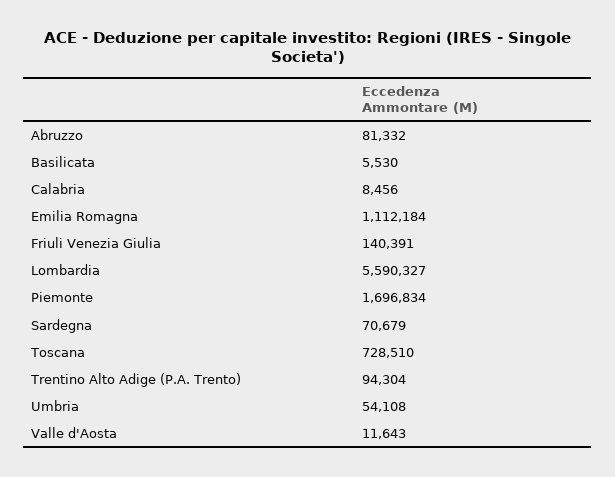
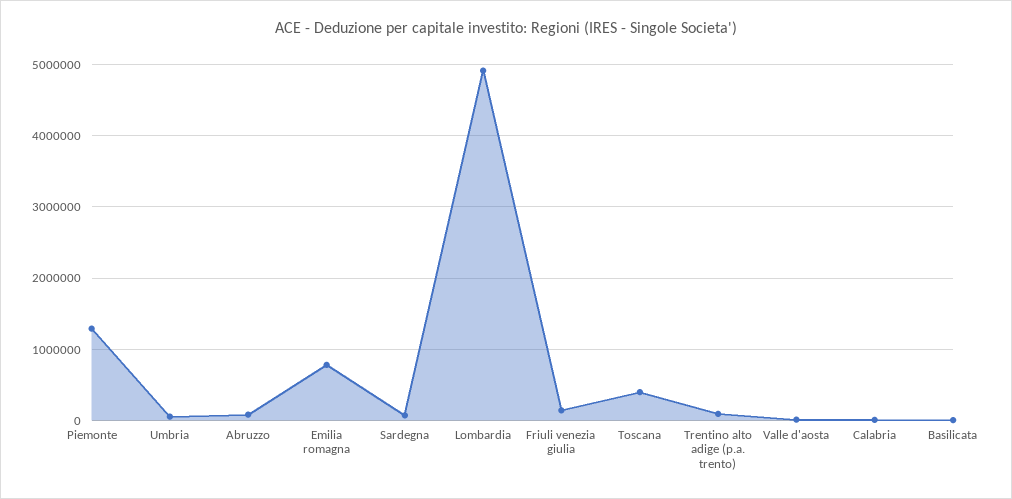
  {
    "Abruzzo": 81332,
    "Basilicata": 5530,
    "Calabria": 8456,
-   "Emilia Romagna": 1112184,
+   "Emilia Romagna": 800000,
    "Friuli Venezia Giulia": 140391,
-   "Lombardia": 5590327,
+   "Lombardia": 4900000,
-   "Piemonte": 1696834,
+   "Piemonte": 1300000,
    "Sardegna": 70679,
-   "Toscana": 728510,
+   "Toscana": 400000,
    "Trentino Alto Adige (P.A. Trento)": 94304,
    "Umbria": 54108,
    "Valle d'Aosta": 11643
  }

